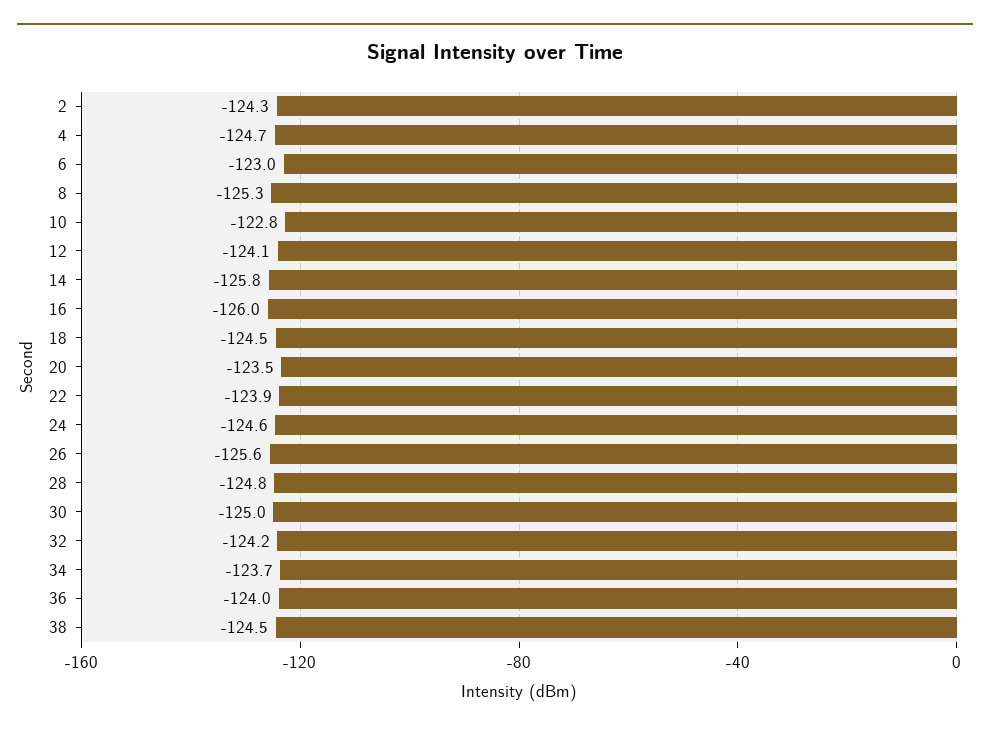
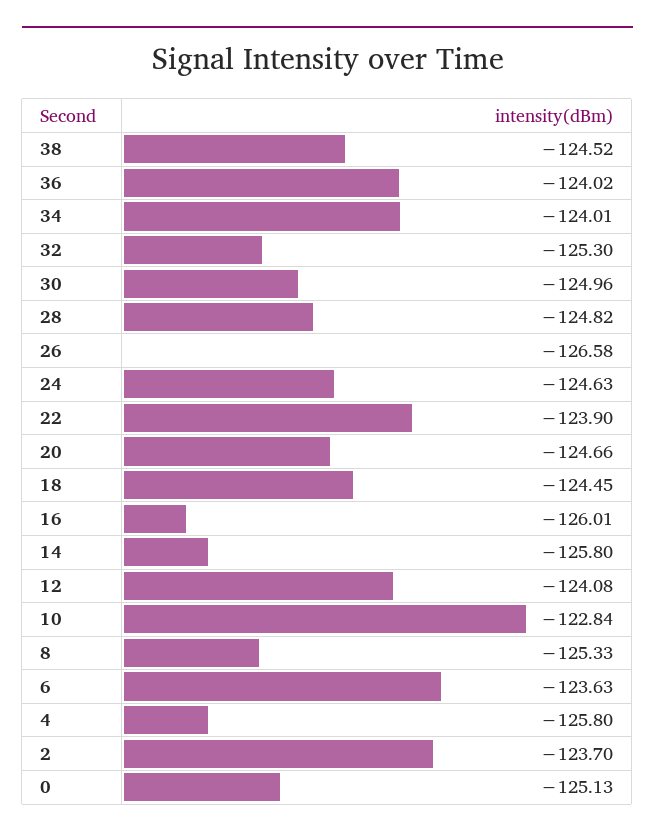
  {
-   "2": -124.3,
+   "2": -123.7,
-   "4": -124.7,
+   "4": -125.8,
-   "6": -123,
+   "6": -123.63,
    "8": -125.33,
    "10": -122.84,
    "12": -124.08,
    "14": -125.8,
    "16": -126.01,
    "18": -124.45,
-   "20": -123.5,
+   "20": -124.66,
    "22": -123.9,
    "24": -124.63,
-   "26": -125.6,
+   "26": -126.58,
    "28": -124.82,
    "30": -124.96,
-   "32": -124.2,
+   "32": -125.3,
-   "34": -123.7,
+   "34": -124.01,
    "36": -124.02,
-   "38": -124.52
+   "38": -124.52,
+   "0": -125.13
  }

